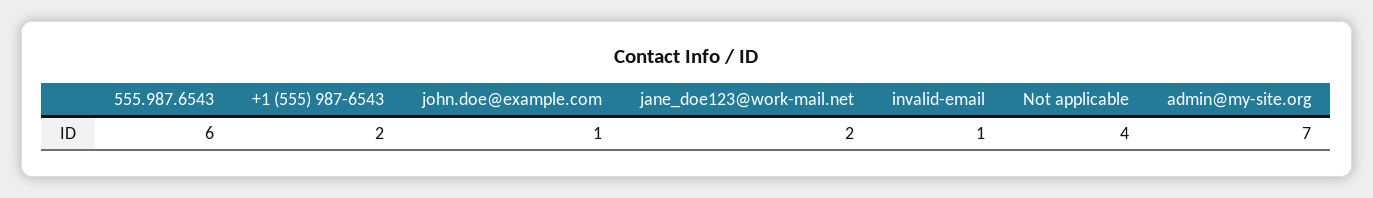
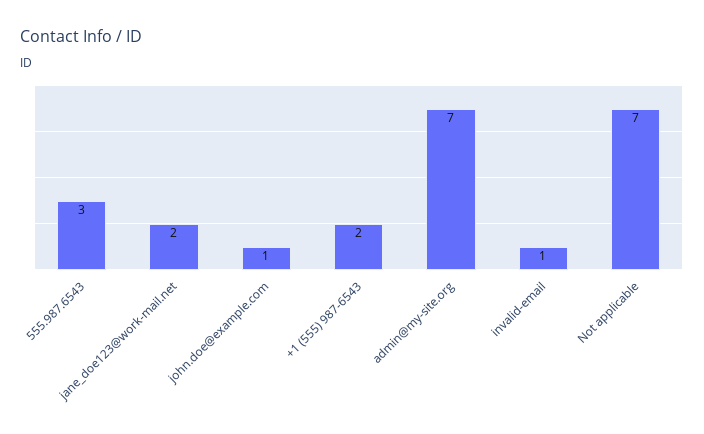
  {
-   "555.987.6543": 6,
+   "555.987.6543": 3,
    "+1 (555) 987-6543": 2,
    "john.doe@example.com": 1,
    "jane_doe123@work-mail.net": 2,
    "invalid-email": 1,
-   "Not applicable": 4,
+   "Not applicable": 7,
    "admin@my-site.org": 7
  }

